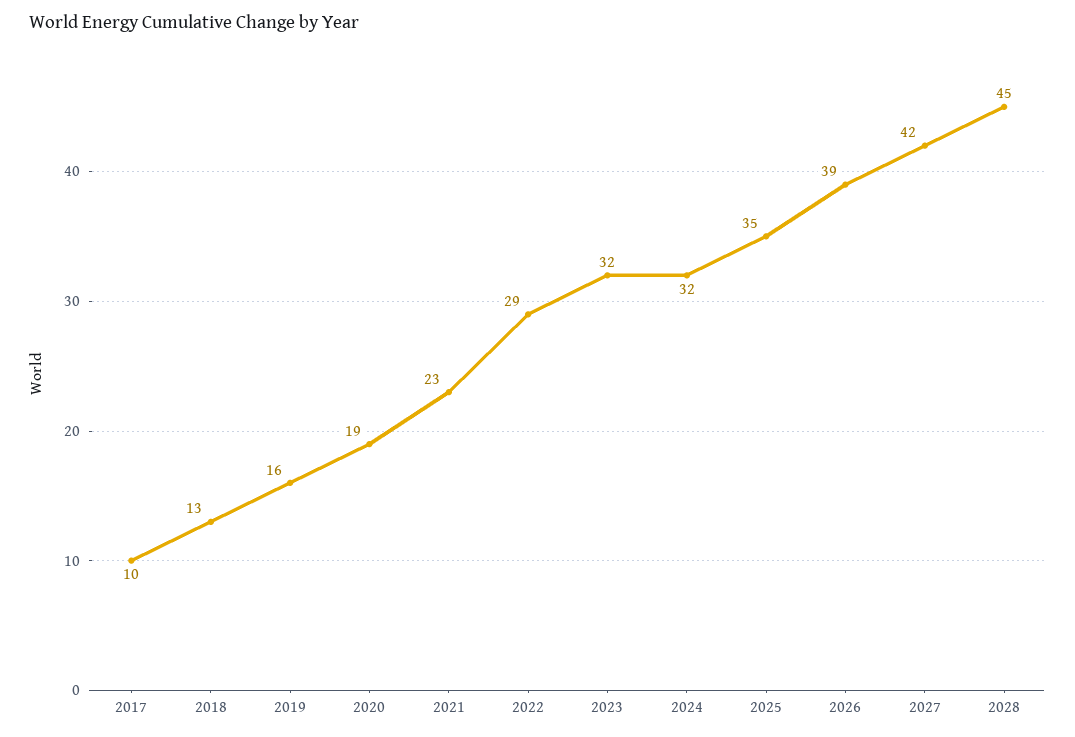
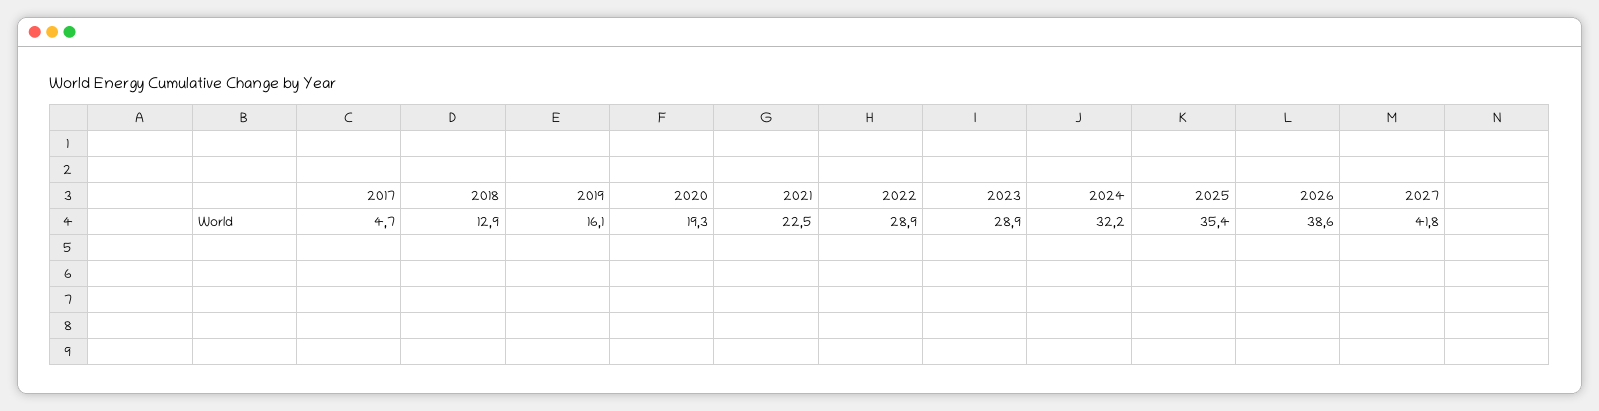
  {
-   "2017": 10,
+   "2017": 4.7,
    "2018": 12.9,
    "2019": 16.1,
    "2020": 19.3,
    "2021": 22.5,
    "2022": 28.9,
-   "2023": 32,
+   "2023": 28.9,
    "2024": 32.2,
    "2025": 35.4,
    "2026": 38.6,
-   "2027": 41.8,
+   "2027": 41.8
-   "2028": 45
  }

